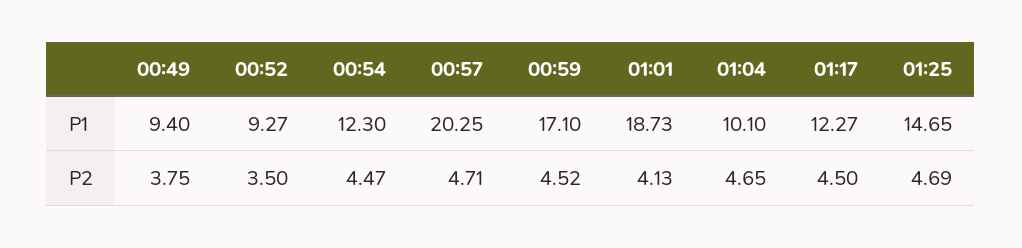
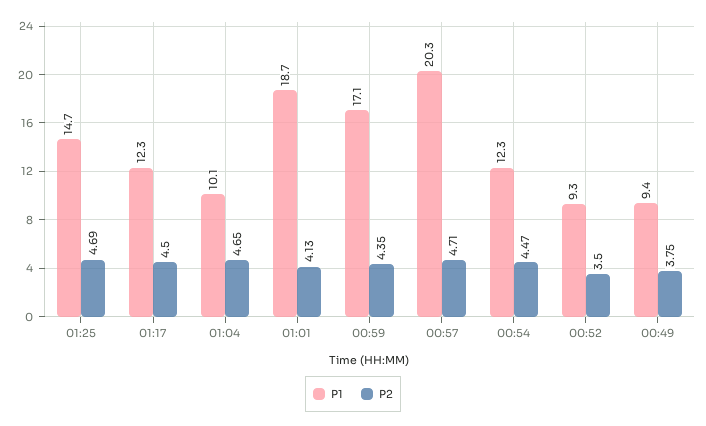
  {
    "P1": {
      "00:49": 9.4,
      "00:52": 9.27,
      "00:54": 12.3,
      "00:57": 20.25,
      "00:59": 17.1,
      "01:01": 18.73,
      "01:04": 10.1,
      "01:17": 12.27,
      "01:25": 14.65
    },
    "P2": {
      "00:49": 3.75,
      "00:52": 3.5,
      "00:54": 4.47,
      "00:57": 4.71,
-     "00:59": 4.52,
+     "00:59": 4.35,
      "01:01": 4.13,
      "01:04": 4.65,
      "01:17": 4.5,
      "01:25": 4.69
    }
  }

